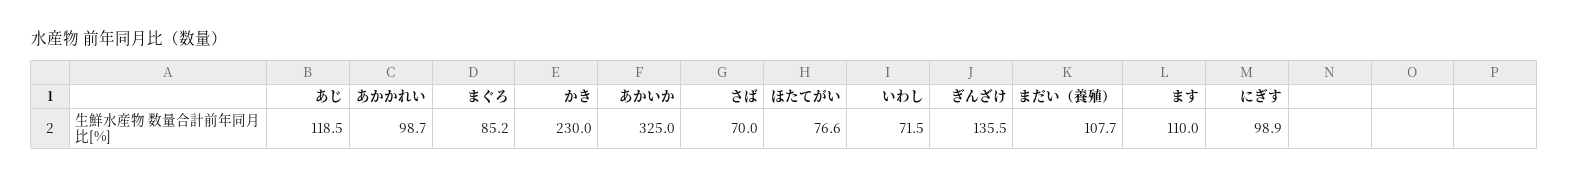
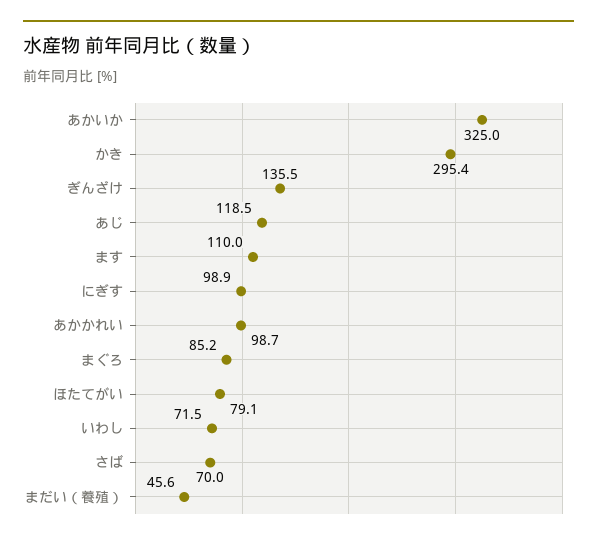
  {
    "あじ": 118.5,
    "あかかれい": 98.7,
    "まぐろ": 85.2,
-   "かき": 230,
+   "かき": 295.4,
    "あかいか": 325,
    "さば": 70,
-   "ほたてがい": 76.6,
+   "ほたてがい": 79.1,
    "いわし": 71.5,
    "ぎんざけ": 135.5,
-   "まだい（養殖）": 107.7,
+   "まだい（養殖）": 45.6,
    "ます": 110,
    "にぎす": 98.9
  }

